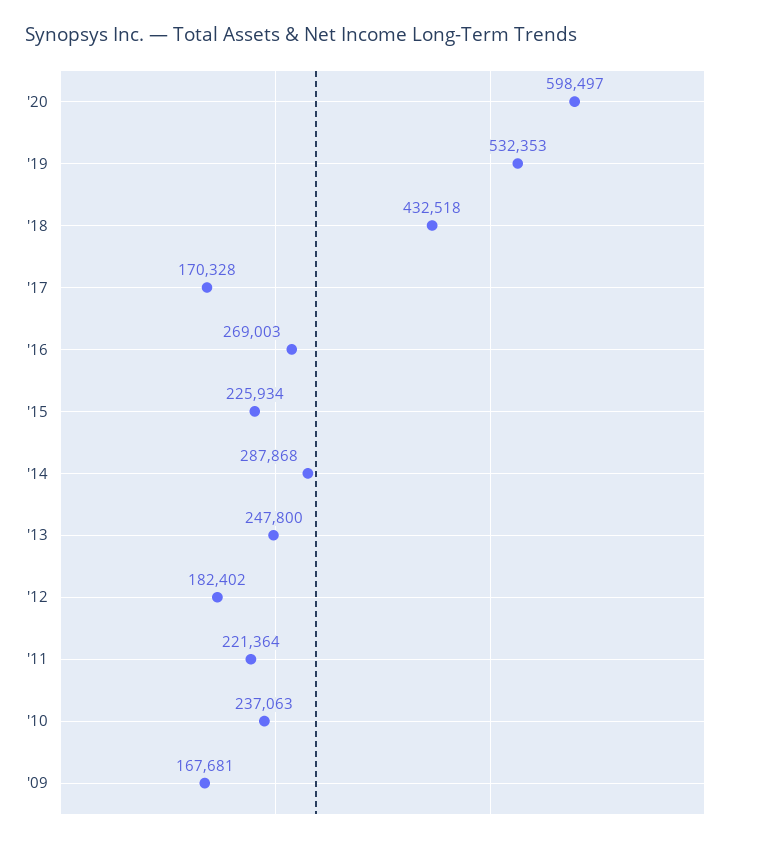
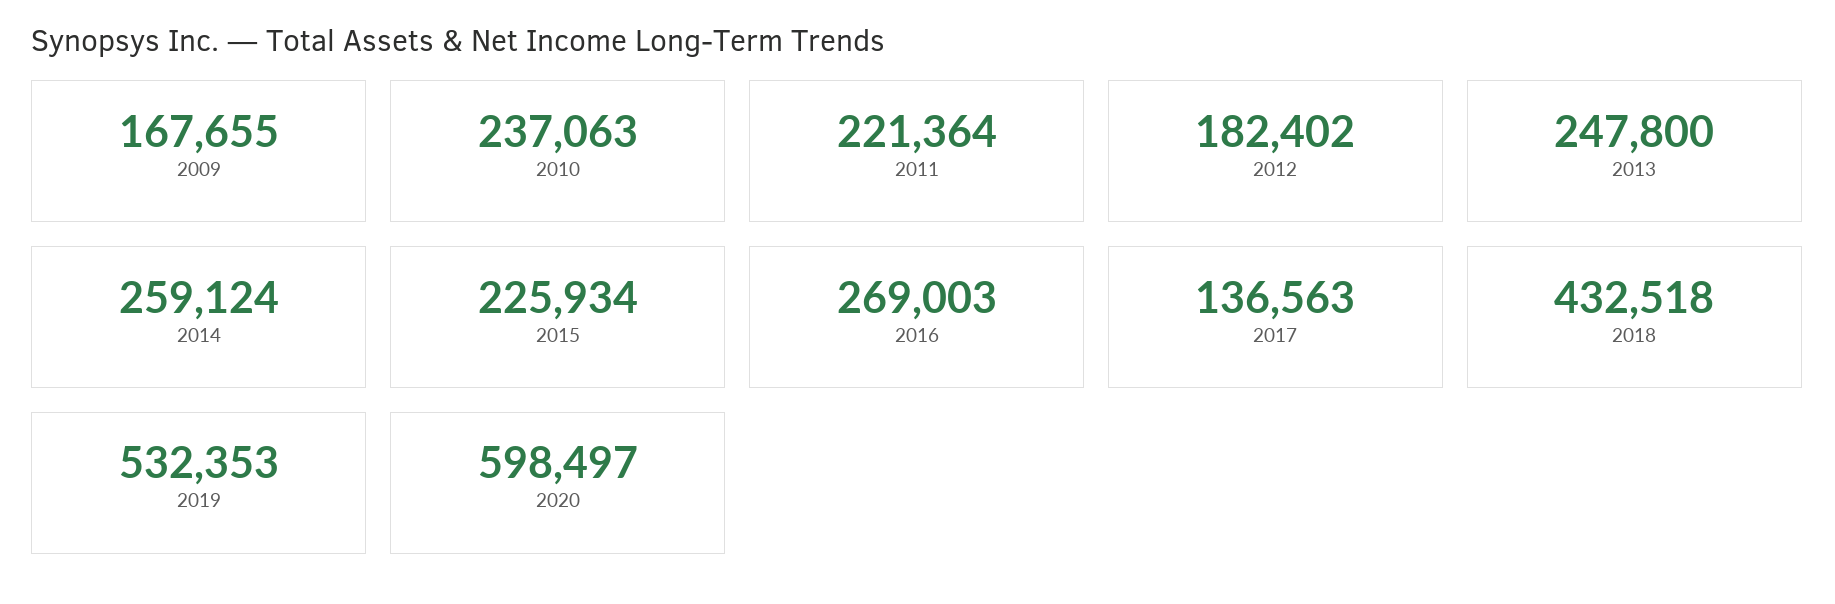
  {
    "'20": 598497,
    "'19": 532353,
    "'18": 432518,
-   "'17": 170328,
+   "'17": 136563,
    "'16": 269003,
    "'15": 225934,
-   "'14": 287868,
+   "'14": 259124,
    "'13": 247800,
    "'12": 182402,
    "'11": 221364,
    "'10": 237063,
-   "'09": 167681
+   "'09": 167655
  }

